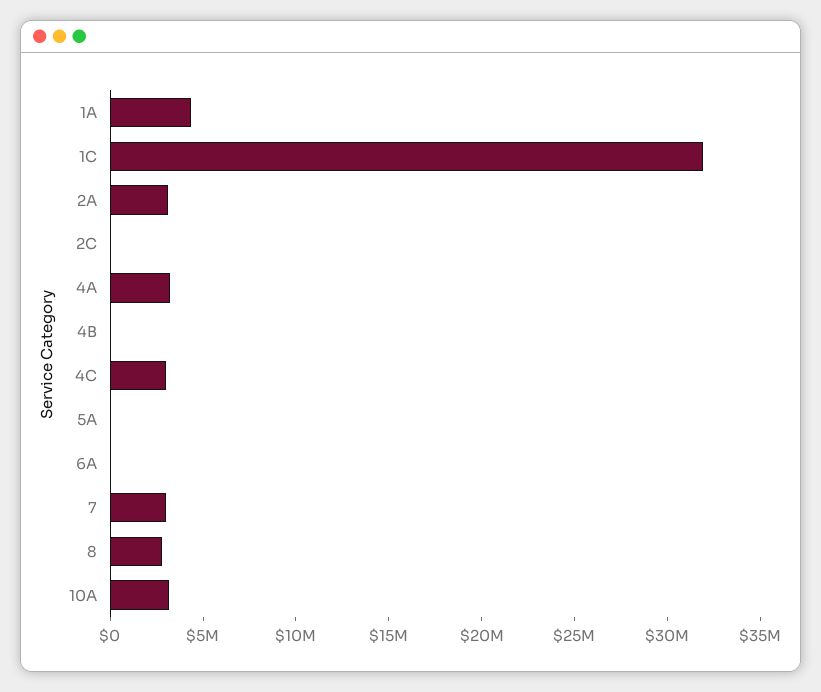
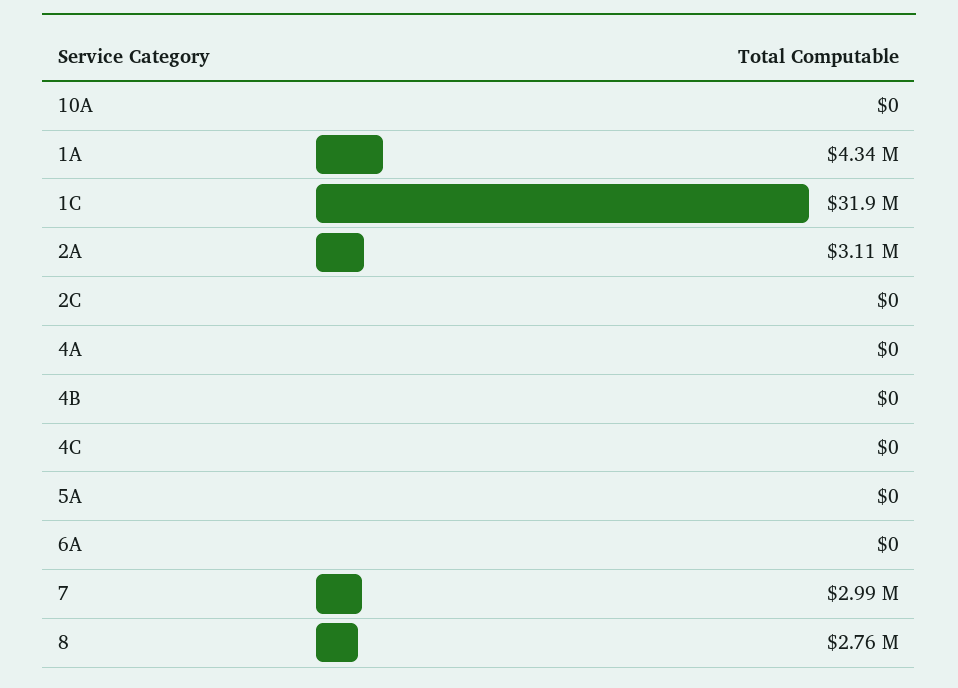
  {
    "1A": 4340000,
    "1C": 31900000,
    "2A": 3110000,
    "2C": 0,
-   "4A": 3000000,
+   "4A": 0,
    "4B": 0,
-   "4C": 3000000,
+   "4C": 0,
    "5A": 0,
    "6A": 0,
    "7": 2990000,
    "8": 2760000,
-   "10A": 3000000
+   "10A": 0
  }

